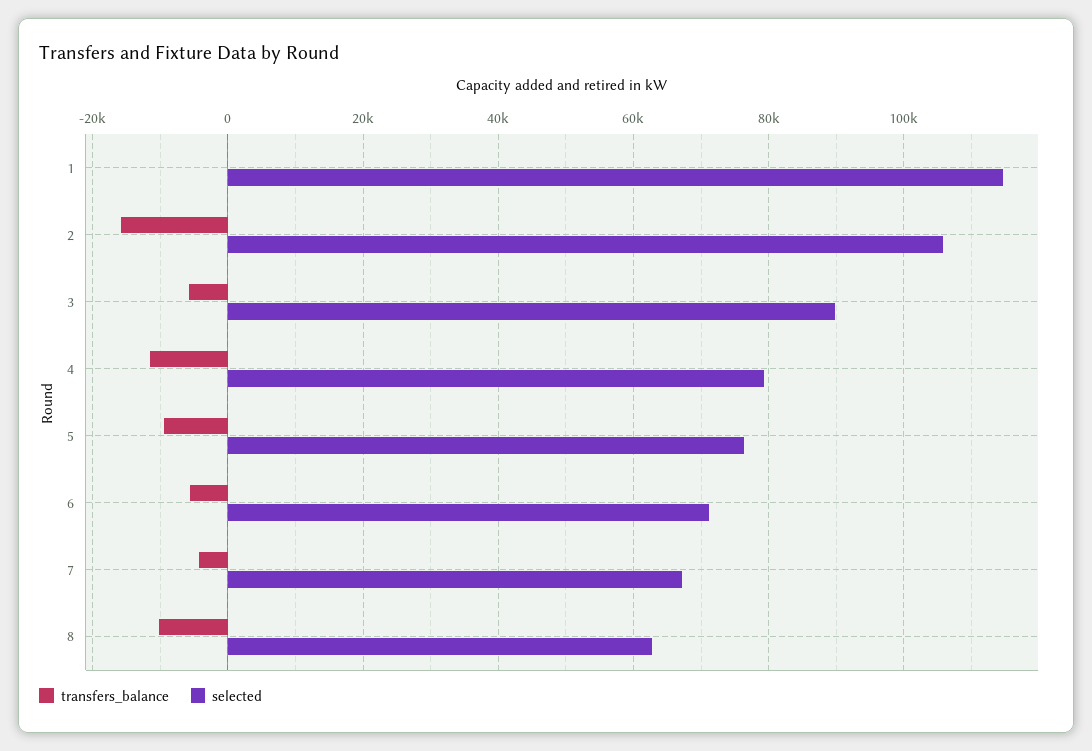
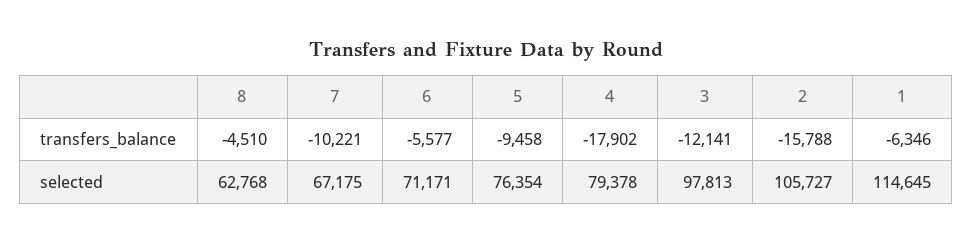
  {
    "transfers_balance": {
-     "1": 0,
+     "1": -6346,
      "2": -15788,
-     "3": -6000,
+     "3": -12141,
-     "4": -12000,
+     "4": -17902,
      "5": -9458,
      "6": -5577,
-     "7": -4000,
+     "7": -10221,
-     "8": -10000
+     "8": -4510
    },
    "selected": {
      "1": 114645,
      "2": 105727,
-     "3": 90000,
+     "3": 97813,
      "4": 79378,
      "5": 76354,
      "6": 71171,
      "7": 67175,
      "8": 62768
    }
  }

